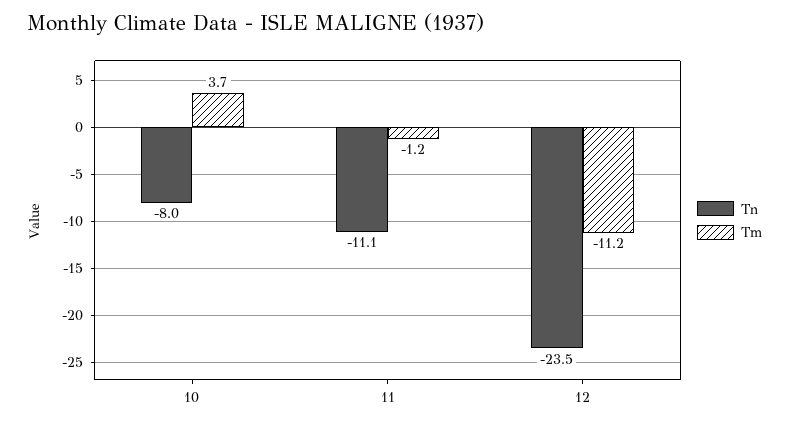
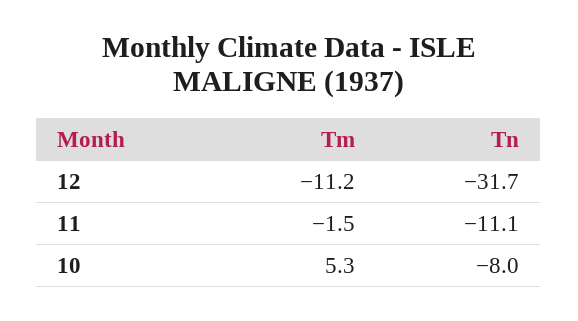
  {
    "Tn": {
      "10": -8,
      "11": -11.1,
-     "12": -23.5
+     "12": -31.7
    },
    "Tm": {
-     "10": 3.7,
+     "10": 5.3,
-     "11": -1.2,
+     "11": -1.5,
      "12": -11.2
    }
  }

